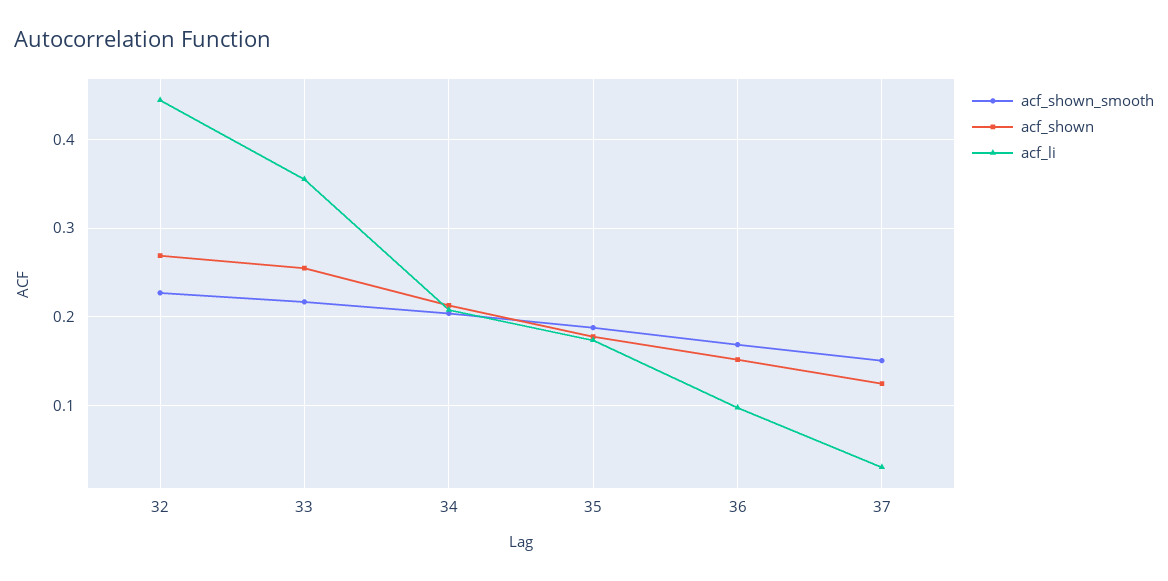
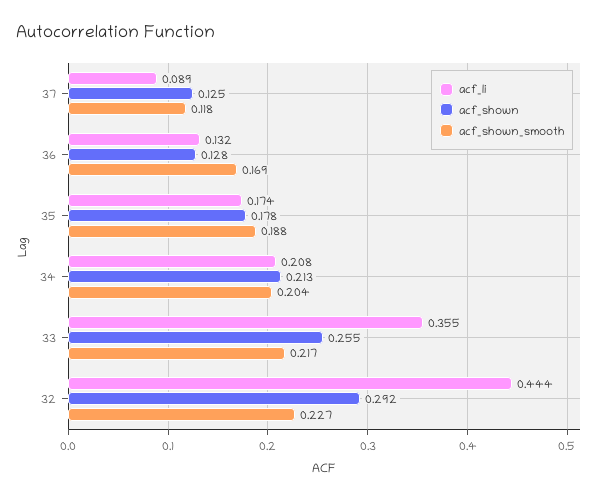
  {
    "acf_shown_smooth": {
      "32": 0.227,
      "33": 0.217,
      "34": 0.204,
      "35": 0.188,
      "36": 0.169,
-     "37": 0.15
+     "37": 0.118
    },
    "acf_shown": {
-     "32": 0.27,
+     "32": 0.292,
      "33": 0.255,
      "34": 0.213,
      "35": 0.178,
-     "36": 0.15,
+     "36": 0.128,
      "37": 0.125
    },
    "acf_li": {
      "32": 0.444,
      "33": 0.355,
      "34": 0.208,
      "35": 0.174,
-     "36": 0.1,
+     "36": 0.132,
-     "37": 0.03
+     "37": 0.089
    }
  }

